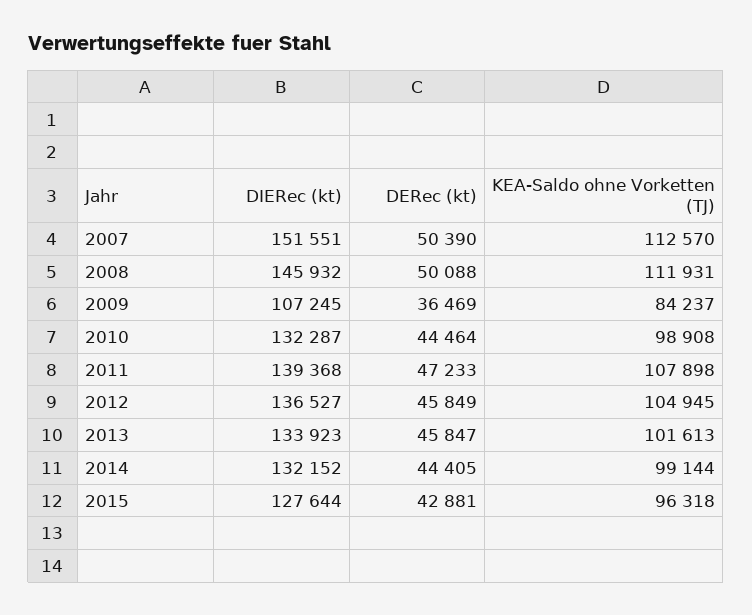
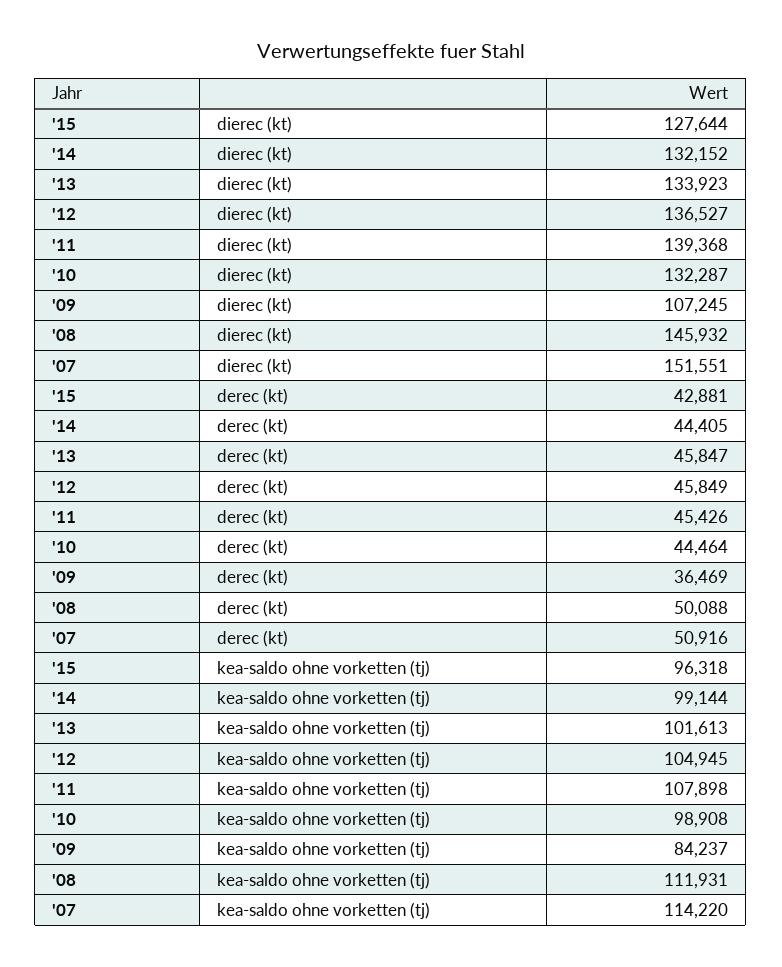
  {
    "DIERec (kt)": {
      "2007": 151551,
      "2008": 145932,
      "2009": 107245,
      "2010": 132287,
      "2011": 139368,
      "2012": 136527,
      "2013": 133923,
      "2014": 132152,
      "2015": 127644
    },
    "DERec (kt)": {
-     "2007": 50390,
+     "2007": 50916,
      "2008": 50088,
      "2009": 36469,
      "2010": 44464,
-     "2011": 47233,
+     "2011": 45426,
      "2012": 45849,
      "2013": 45847,
      "2014": 44405,
      "2015": 42881
    },
    "KEA-Saldo ohne Vorketten (TJ)": {
-     "2007": 112570,
+     "2007": 114220,
      "2008": 111931,
      "2009": 84237,
      "2010": 98908,
      "2011": 107898,
      "2012": 104945,
      "2013": 101613,
      "2014": 99144,
      "2015": 96318
    }
  }

